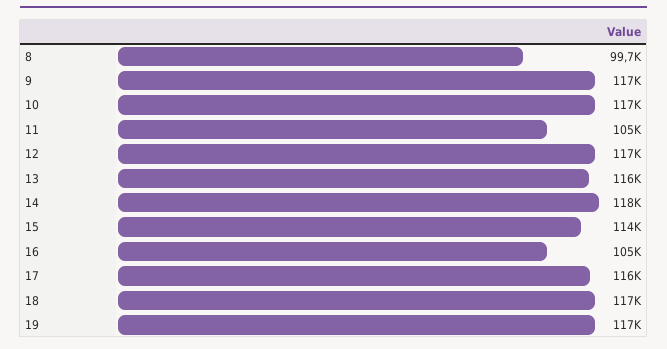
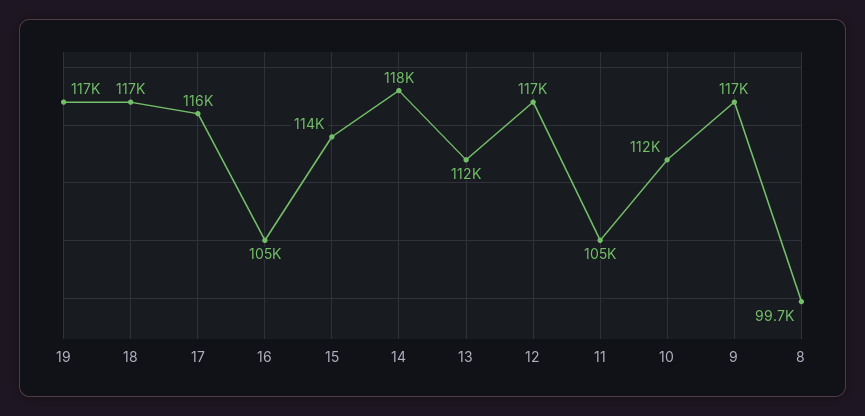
  {
    "8": 99700,
    "9": 117000,
-   "10": 117000,
+   "10": 112000,
    "11": 105000,
    "12": 117000,
-   "13": 116000,
+   "13": 112000,
    "14": 118000,
    "15": 114000,
    "16": 105000,
    "17": 116000,
    "18": 117000,
    "19": 117000
  }

